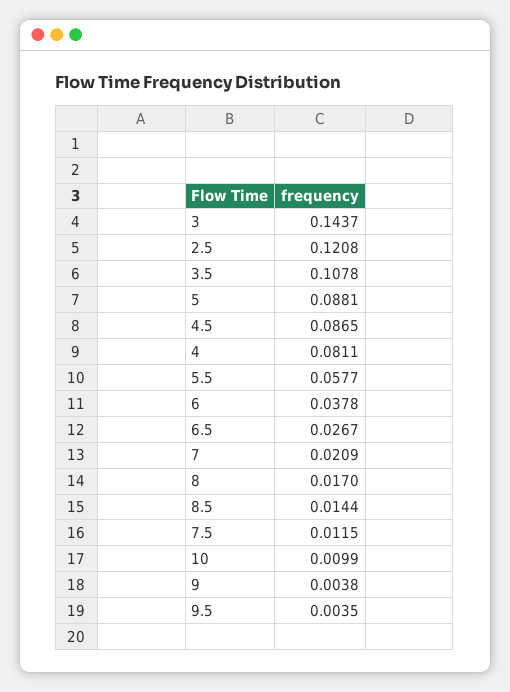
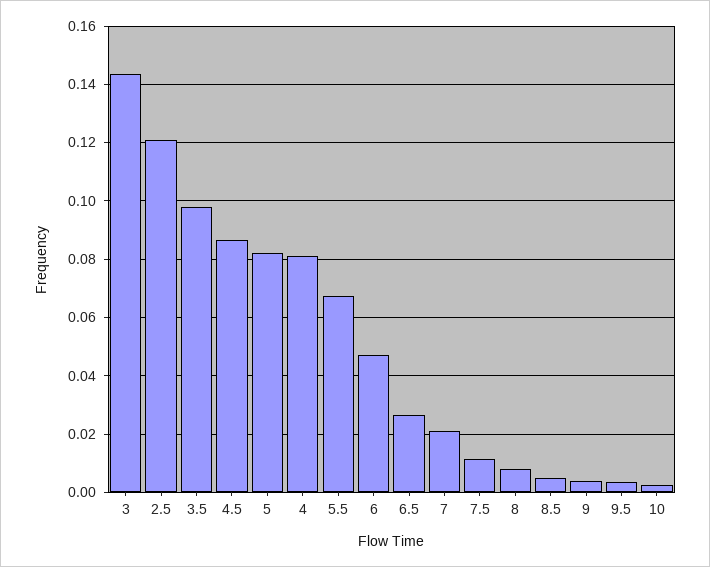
  {
    "3": 0.1437,
    "2.5": 0.1208,
-   "3.5": 0.1078,
+   "3.5": 0.0975,
-   "5": 0.0881,
+   "5": 0.0825,
    "4.5": 0.0865,
    "4": 0.0811,
-   "5.5": 0.0577,
+   "5.5": 0.0675,
-   "6": 0.0378,
+   "6": 0.0475,
    "6.5": 0.0267,
    "7": 0.0209,
-   "8": 0.017,
+   "8": 0.0075,
-   "8.5": 0.0144,
+   "8.5": 0.005,
    "7.5": 0.0115,
-   "10": 0.0099,
+   "10": 0.0025,
    "9": 0.0038,
    "9.5": 0.0035
  }

